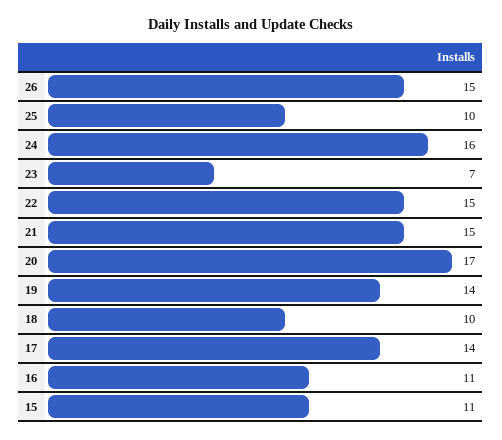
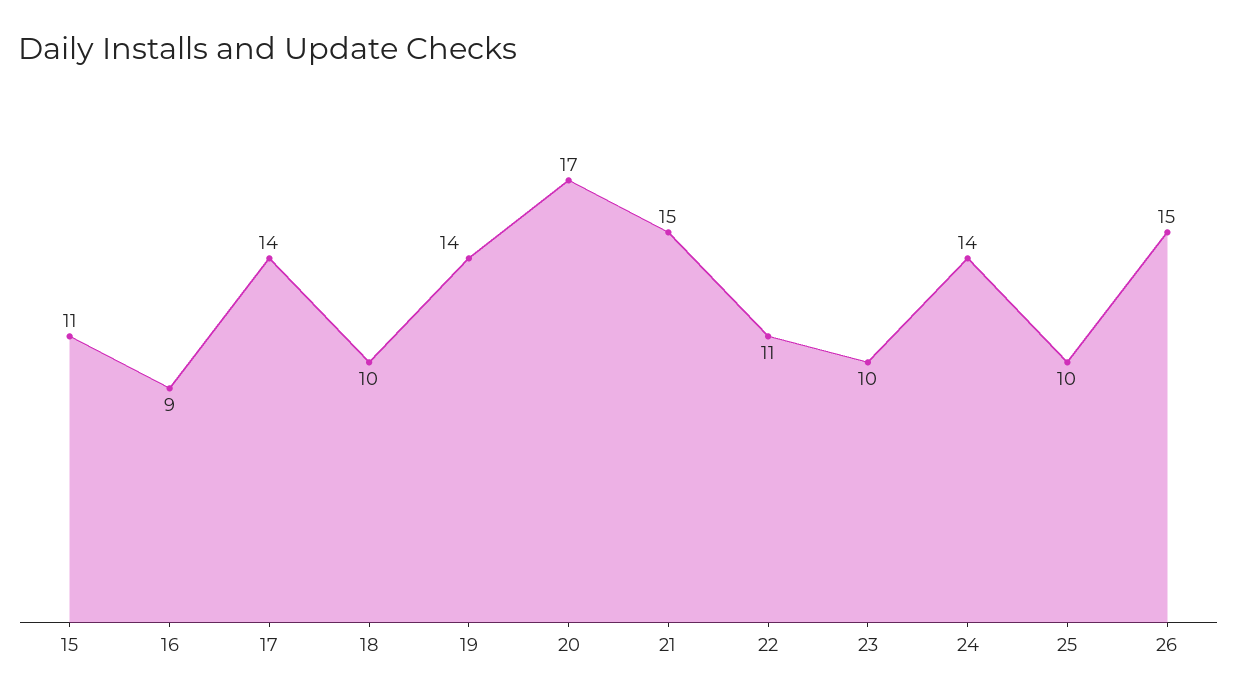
  {
    "26": 15,
    "25": 10,
-   "24": 16,
+   "24": 14,
-   "23": 7,
+   "23": 10,
-   "22": 15,
+   "22": 11,
    "21": 15,
    "20": 17,
    "19": 14,
    "18": 10,
    "17": 14,
-   "16": 11,
+   "16": 9,
    "15": 11
  }

